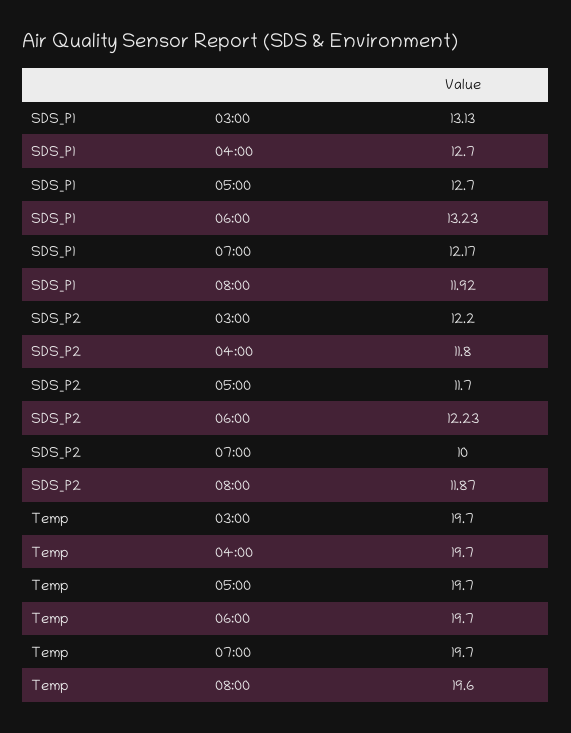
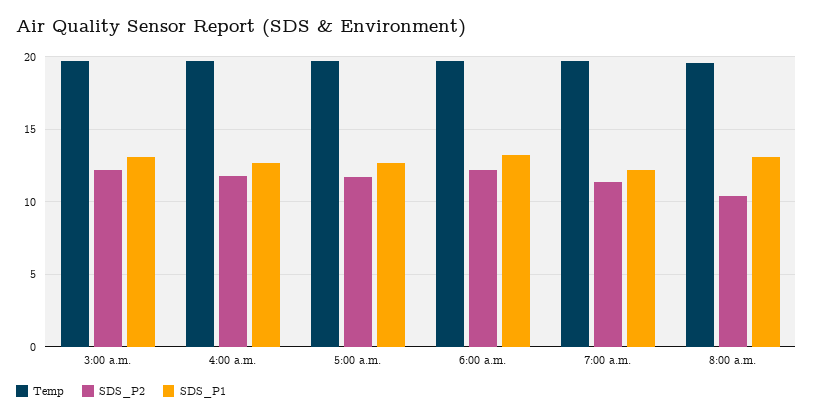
  {
    "SDS_P1": {
      "03:00": 13.13,
      "04:00": 12.7,
      "05:00": 12.7,
      "06:00": 13.23,
      "07:00": 12.17,
-     "08:00": 11.92
+     "08:00": 13
    },
    "SDS_P2": {
      "03:00": 12.2,
      "04:00": 11.8,
      "05:00": 11.7,
      "06:00": 12.23,
-     "07:00": 10,
+     "07:00": 11.5,
-     "08:00": 11.87
+     "08:00": 10.5
    },
    "Temp": {
      "03:00": 19.7,
      "04:00": 19.7,
      "05:00": 19.7,
      "06:00": 19.7,
      "07:00": 19.7,
      "08:00": 19.6
    }
  }

